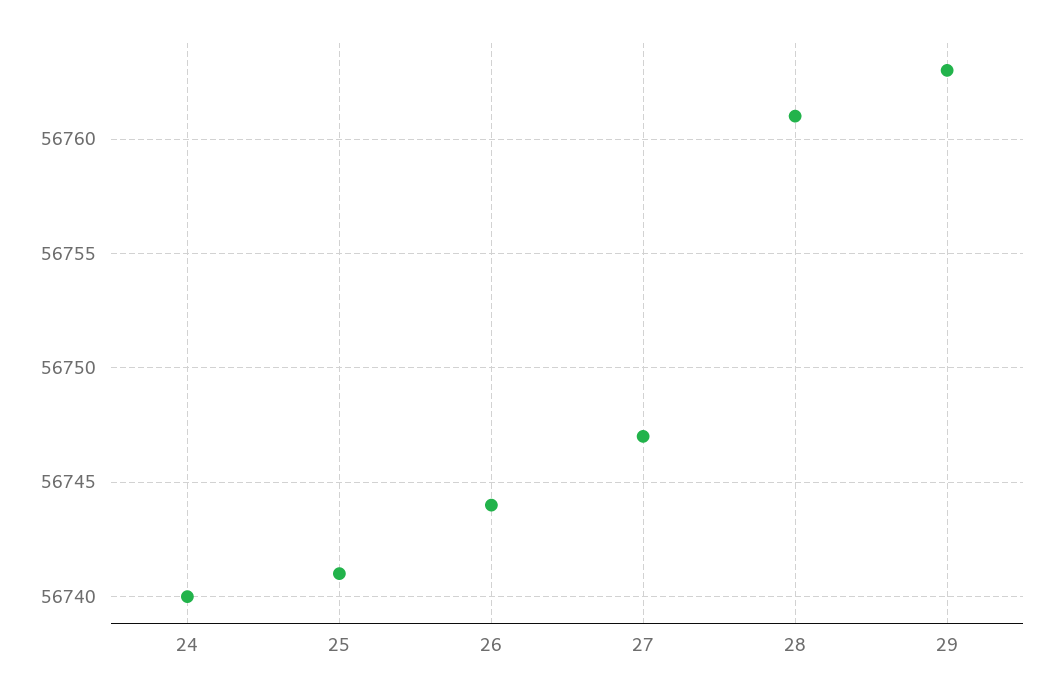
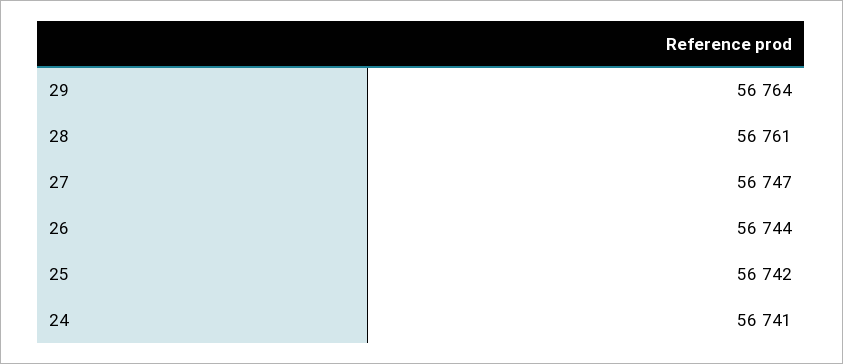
  {
-   "24": 56740,
+   "24": 56741,
-   "25": 56741,
+   "25": 56742,
    "26": 56744,
    "27": 56747,
    "28": 56761,
-   "29": 56763
+   "29": 56764
  }

